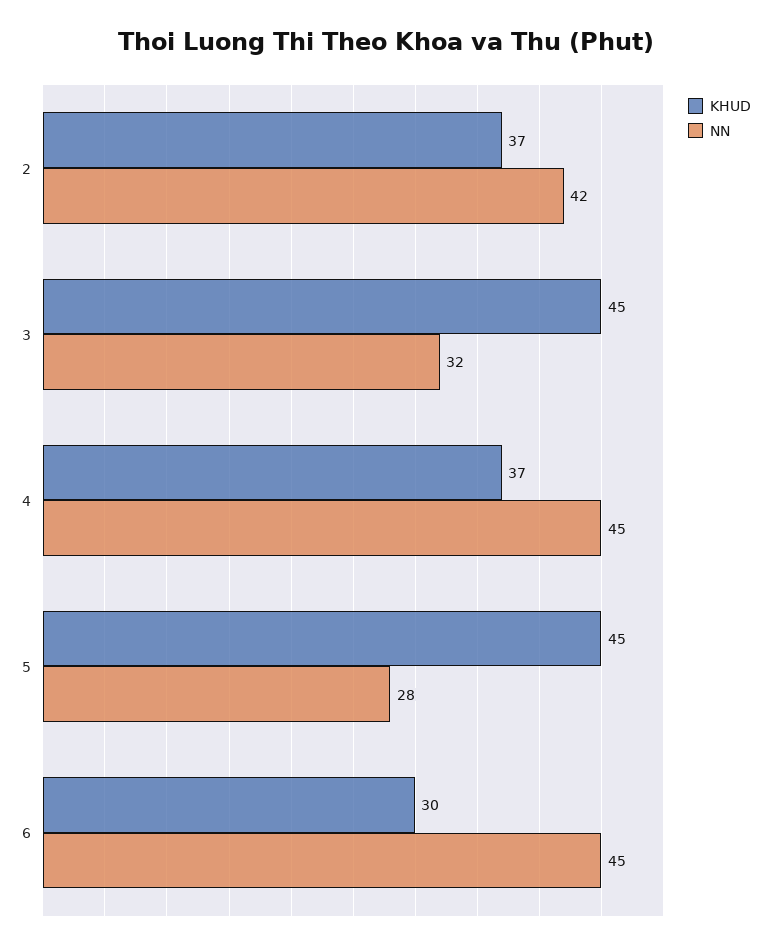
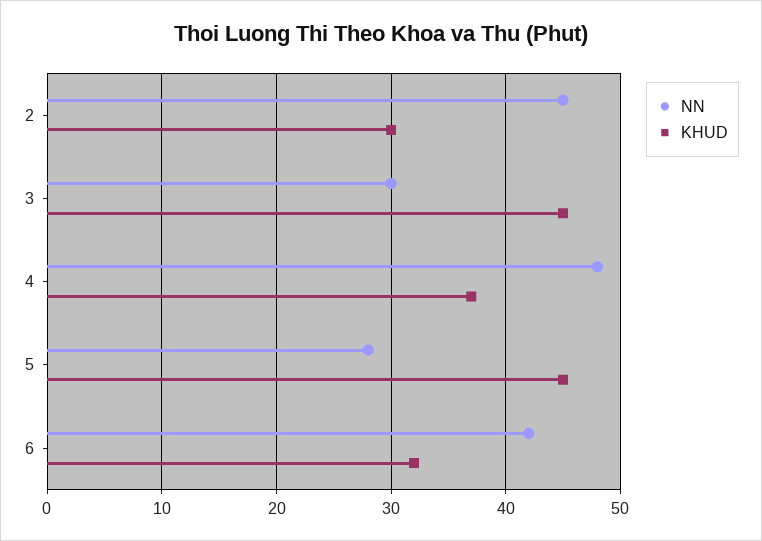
  {
    "KHUD": {
-     "2": 37,
+     "2": 30,
      "3": 45,
      "4": 37,
      "5": 45,
-     "6": 30
+     "6": 32
    },
    "NN": {
-     "2": 42,
+     "2": 45,
-     "3": 32,
+     "3": 30,
-     "4": 45,
+     "4": 48,
      "5": 28,
-     "6": 45
+     "6": 42
    }
  }

